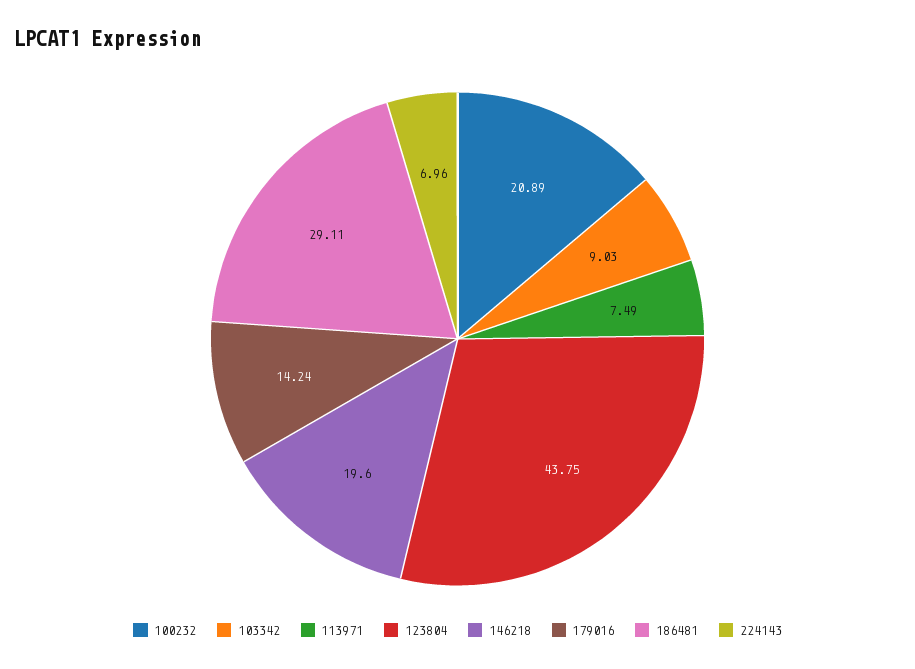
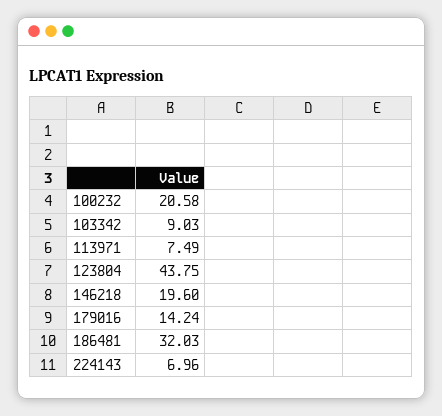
  {
-   "100232": 20.89,
+   "100232": 20.58,
    "103342": 9.03,
    "113971": 7.49,
    "123804": 43.75,
    "146218": 19.6,
    "179016": 14.24,
-   "186481": 29.11,
+   "186481": 32.03,
    "224143": 6.96
  }

